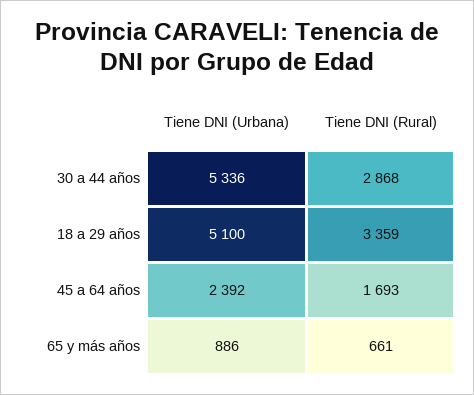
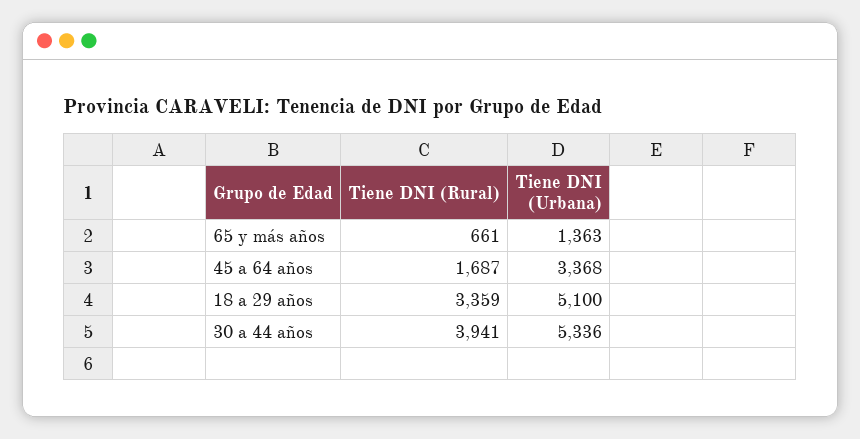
  {
    "Tiene DNI (Urbana)": {
      "30 a 44 años": 5336,
      "18 a 29 años": 5100,
-     "45 a 64 años": 2392,
+     "45 a 64 años": 3368,
-     "65 y más años": 886
+     "65 y más años": 1363
    },
    "Tiene DNI (Rural)": {
-     "30 a 44 años": 2868,
+     "30 a 44 años": 3941,
      "18 a 29 años": 3359,
-     "45 a 64 años": 1693,
+     "45 a 64 años": 1687,
      "65 y más años": 661
    }
  }

